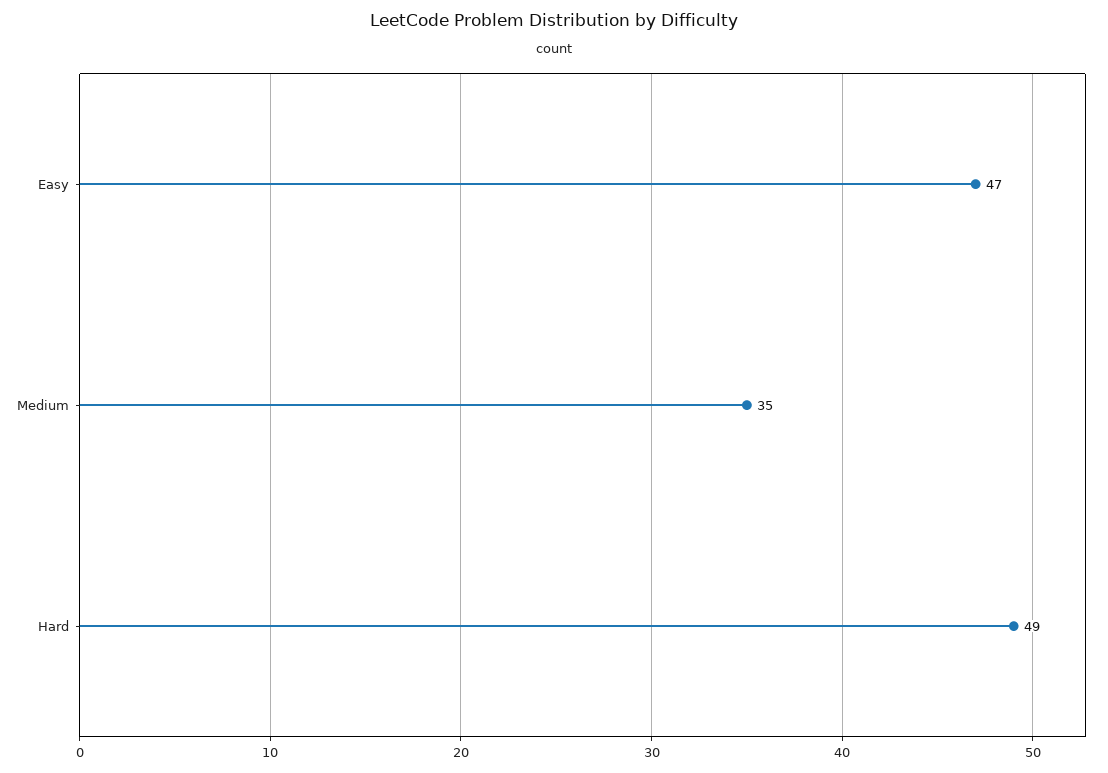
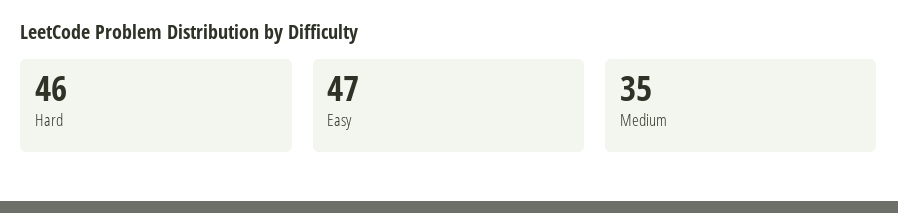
  {
    "Easy": 47,
    "Medium": 35,
-   "Hard": 49
+   "Hard": 46
  }

